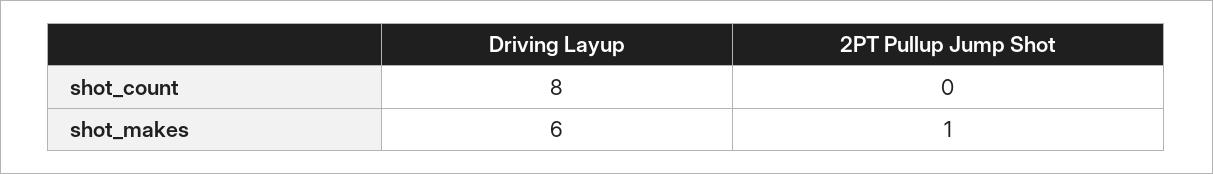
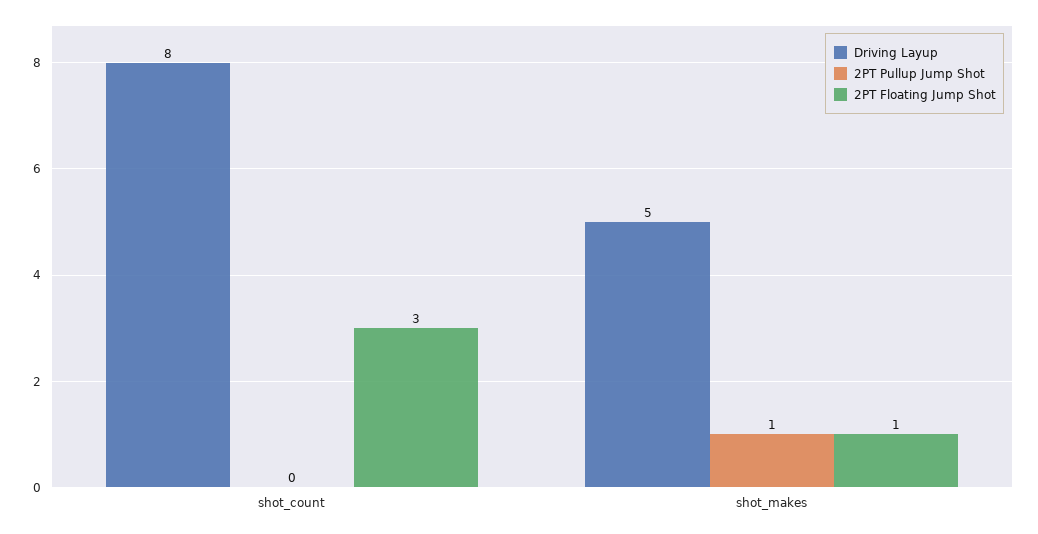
  {
    "Driving Layup": {
      "shot_count": 8,
-     "shot_makes": 6
+     "shot_makes": 5
    },
    "2PT Pullup Jump Shot": {
      "shot_count": 0,
      "shot_makes": 1
-   }
+   },
+   "2PT Floating Jump Shot": {
+     "shot_count": 3,
+     "shot_makes": 1
+   }
  }

